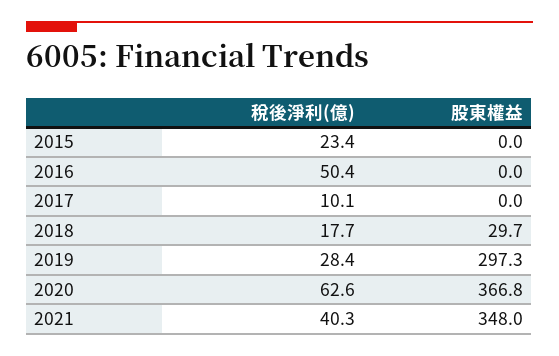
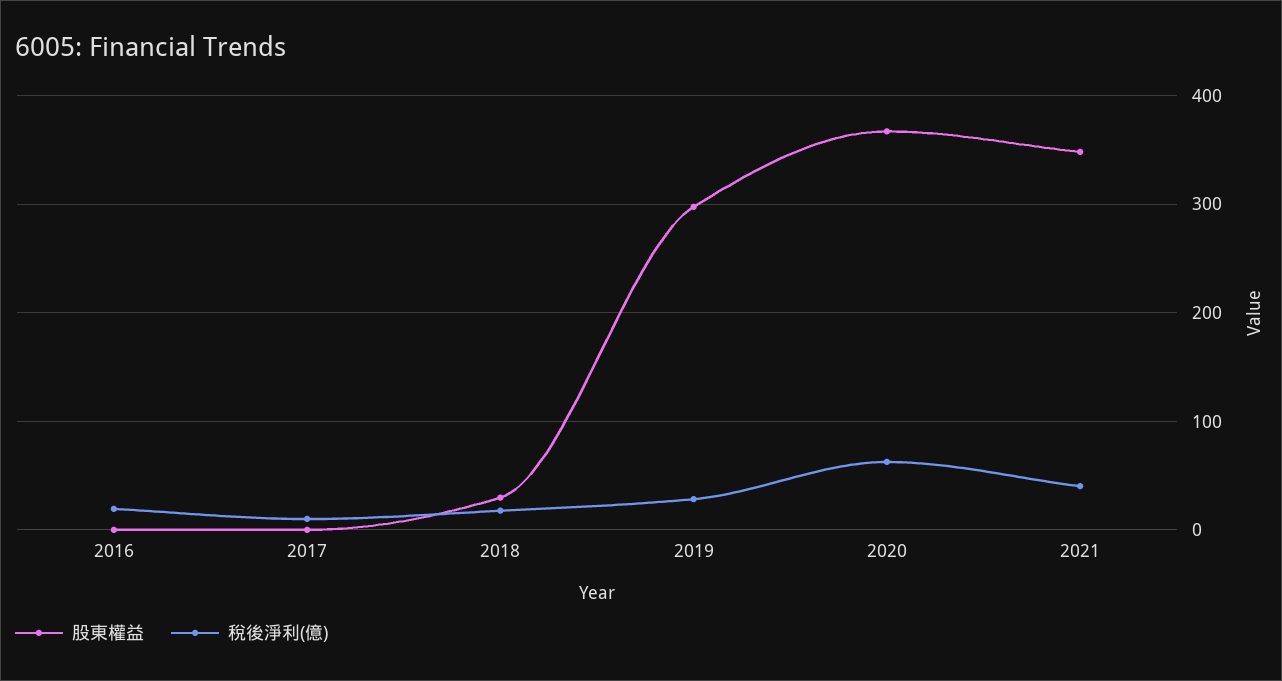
  {
    "稅後淨利(億)": {
-     "2015": 23.4,
-     "2016": 50.4,
+     "2016": 20,
      "2017": 10.1,
      "2018": 17.7,
      "2019": 28.4,
      "2020": 62.6,
      "2021": 40.3
    },
    "股東權益": {
-     "2015": 0,
      "2016": 0,
      "2017": 0,
      "2018": 29.7,
      "2019": 297.3,
      "2020": 366.8,
      "2021": 348
    }
  }

